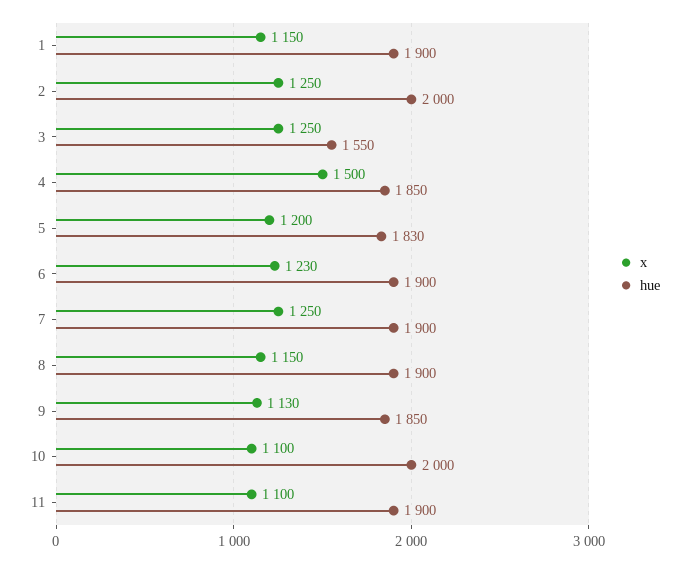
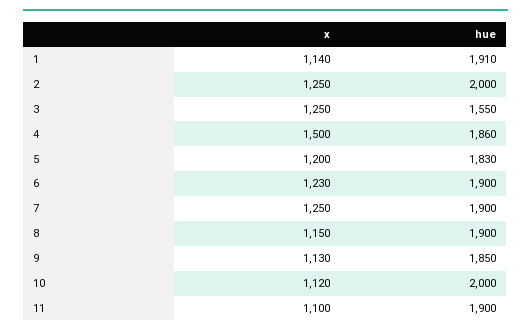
  {
    "x": {
-     "1": 1150,
+     "1": 1140,
      "2": 1250,
      "3": 1250,
      "4": 1500,
      "5": 1200,
      "6": 1230,
      "7": 1250,
      "8": 1150,
      "9": 1130,
-     "10": 1100,
+     "10": 1120,
      "11": 1100
    },
    "hue": {
-     "1": 1900,
+     "1": 1910,
      "2": 2000,
      "3": 1550,
-     "4": 1850,
+     "4": 1860,
      "5": 1830,
      "6": 1900,
      "7": 1900,
      "8": 1900,
      "9": 1850,
      "10": 2000,
      "11": 1900
    }
  }

